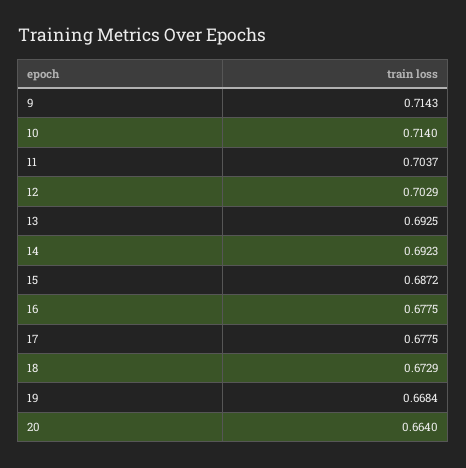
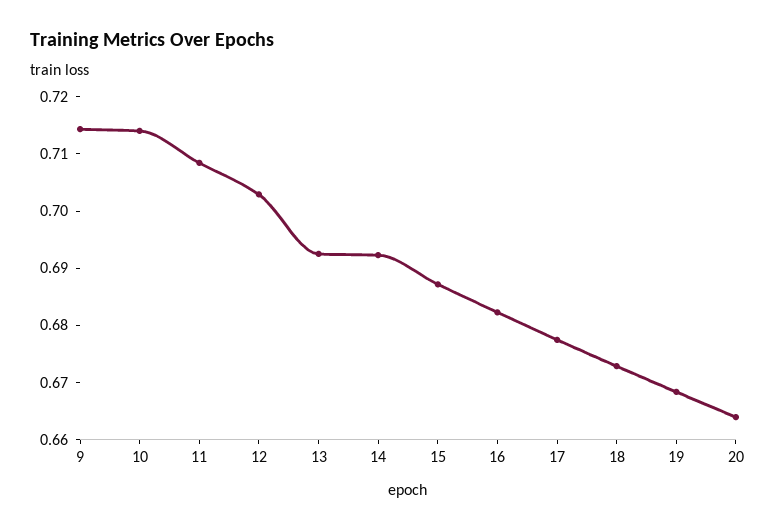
  {
    "9": 0.7143,
    "10": 0.714,
-   "11": 0.7037,
+   "11": 0.708,
    "12": 0.7029,
    "13": 0.6925,
    "14": 0.6923,
    "15": 0.6872,
-   "16": 0.6775,
+   "16": 0.682,
    "17": 0.6775,
    "18": 0.6729,
    "19": 0.6684,
    "20": 0.664
  }

